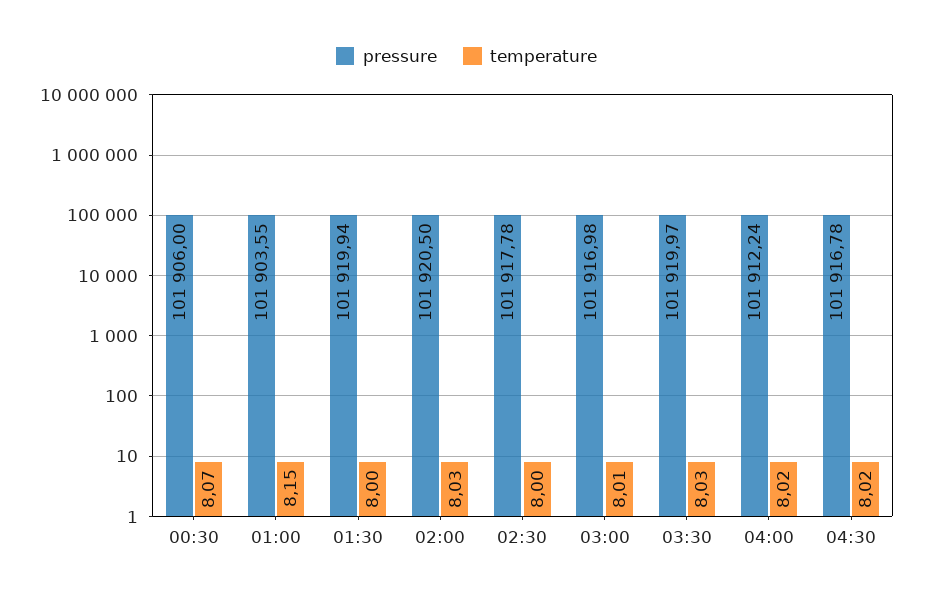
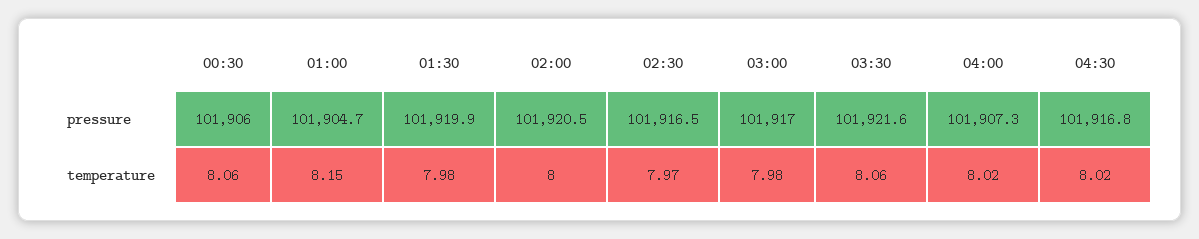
  {
    "pressure": {
      "00:30": 101906,
-     "01:00": 101903.55,
+     "01:00": 101904.7,
      "01:30": 101919.94,
      "02:00": 101920.5,
-     "02:30": 101917.78,
+     "02:30": 101916.5,
      "03:00": 101916.98,
-     "03:30": 101919.97,
+     "03:30": 101921.6,
-     "04:00": 101912.24,
+     "04:00": 101907.3,
      "04:30": 101916.78
    },
    "temperature": {
-     "00:30": 8.07,
+     "00:30": 8.06,
      "01:00": 8.15,
-     "01:30": 8,
+     "01:30": 7.98,
-     "02:00": 8.03,
+     "02:00": 8,
-     "02:30": 8,
+     "02:30": 7.97,
-     "03:00": 8.01,
+     "03:00": 7.98,
-     "03:30": 8.03,
+     "03:30": 8.06,
      "04:00": 8.02,
      "04:30": 8.02
    }
  }

